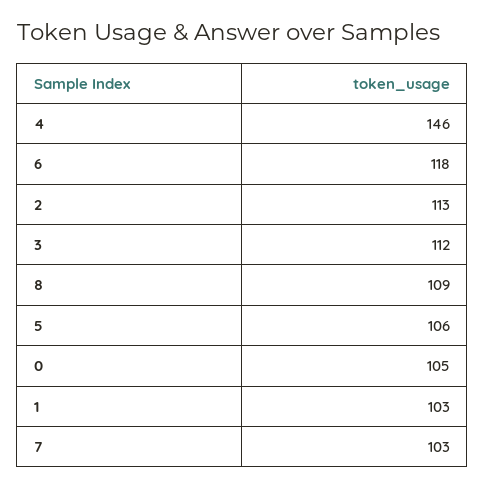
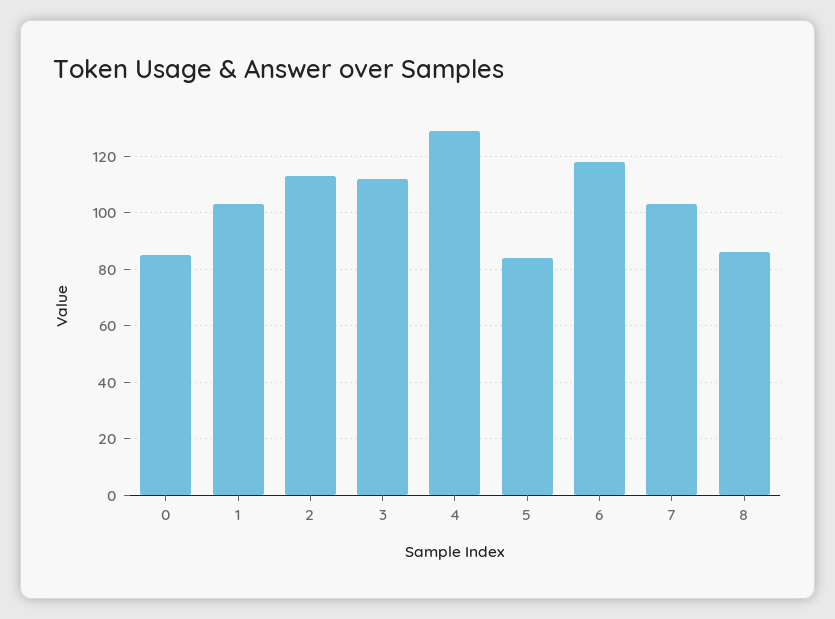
  {
-   "4": 146,
+   "4": 130,
    "6": 118,
    "2": 113,
    "3": 112,
-   "8": 109,
+   "8": 85,
-   "5": 106,
+   "5": 85,
-   "0": 105,
+   "0": 85,
    "1": 103,
    "7": 103
  }

